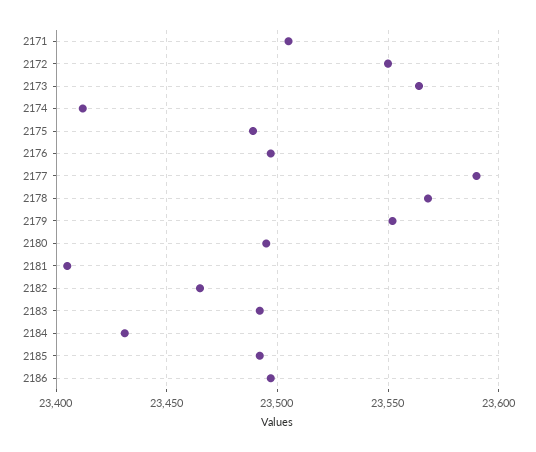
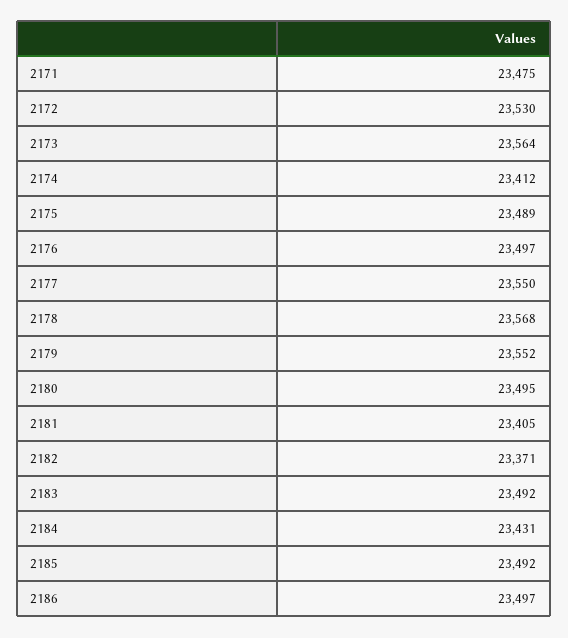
  {
-   "2171": 23505,
+   "2171": 23475,
-   "2172": 23550,
+   "2172": 23530,
    "2173": 23564,
    "2174": 23412,
    "2175": 23489,
    "2176": 23497,
-   "2177": 23590,
+   "2177": 23550,
    "2178": 23568,
    "2179": 23552,
    "2180": 23495,
    "2181": 23405,
-   "2182": 23465,
+   "2182": 23371,
    "2183": 23492,
    "2184": 23431,
    "2185": 23492,
    "2186": 23497
  }

